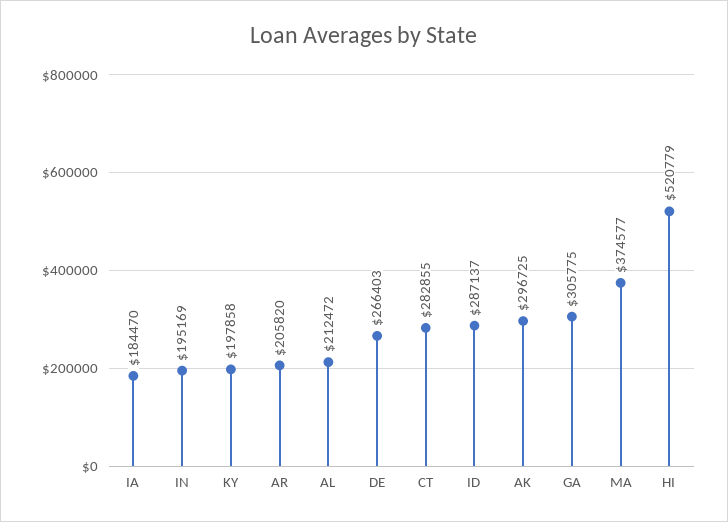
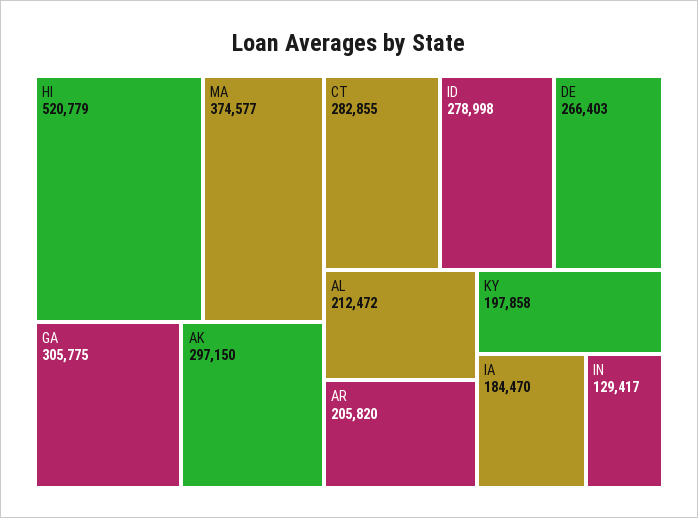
  {
    "IA": 184470,
-   "IN": 195169,
+   "IN": 129417,
    "KY": 197858,
    "AR": 205820,
    "AL": 212472,
    "DE": 266403,
    "CT": 282855,
-   "ID": 287137,
+   "ID": 278998,
-   "AK": 296725,
+   "AK": 297150,
    "GA": 305775,
    "MA": 374577,
    "HI": 520779
  }

